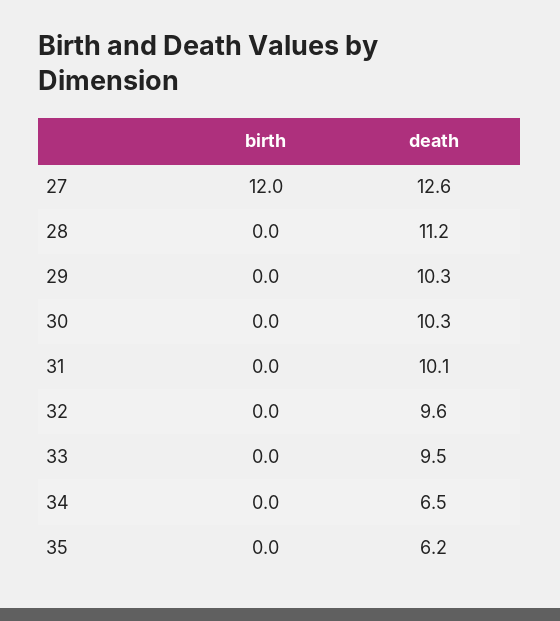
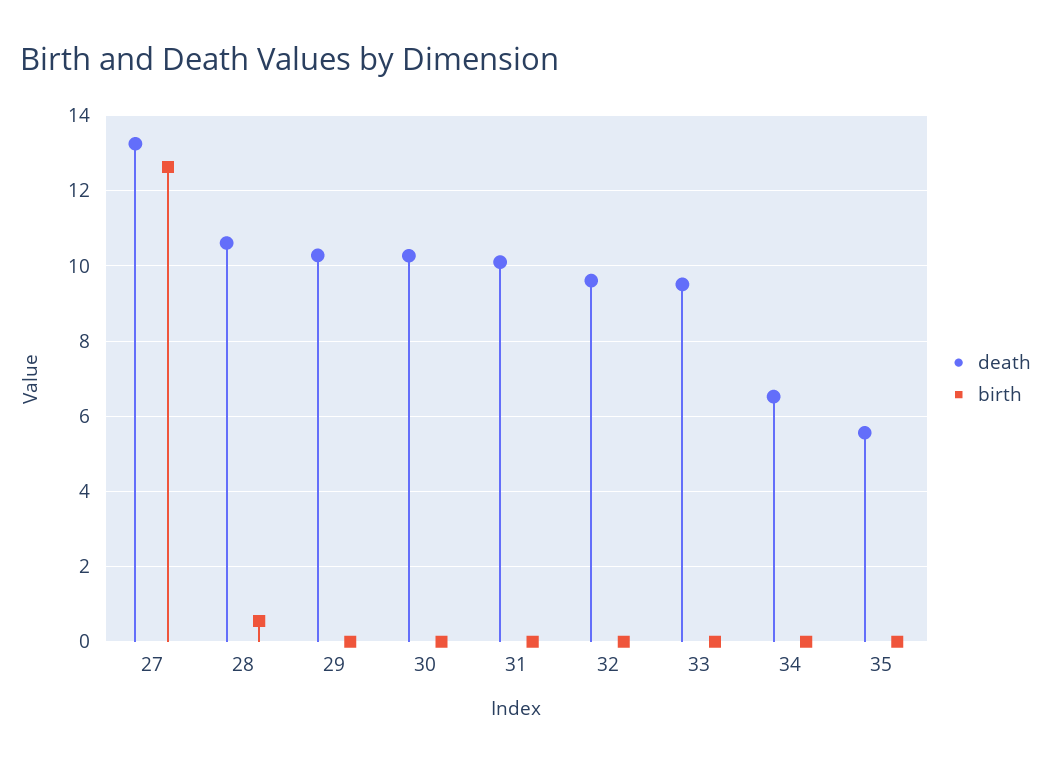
  {
    "birth": {
-     "27": 12,
+     "27": 12.6,
-     "28": 0,
+     "28": 0.6,
      "29": 0,
      "30": 0,
      "31": 0,
      "32": 0,
      "33": 0,
      "34": 0,
      "35": 0
    },
    "death": {
-     "27": 12.6,
+     "27": 13.2,
-     "28": 11.2,
+     "28": 10.6,
      "29": 10.3,
      "30": 10.3,
      "31": 10.1,
      "32": 9.6,
      "33": 9.5,
      "34": 6.5,
-     "35": 6.2
+     "35": 5.6
    }
  }

